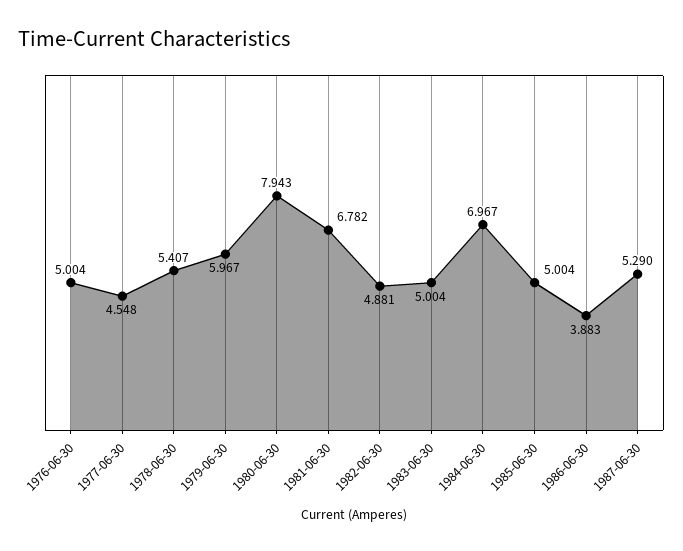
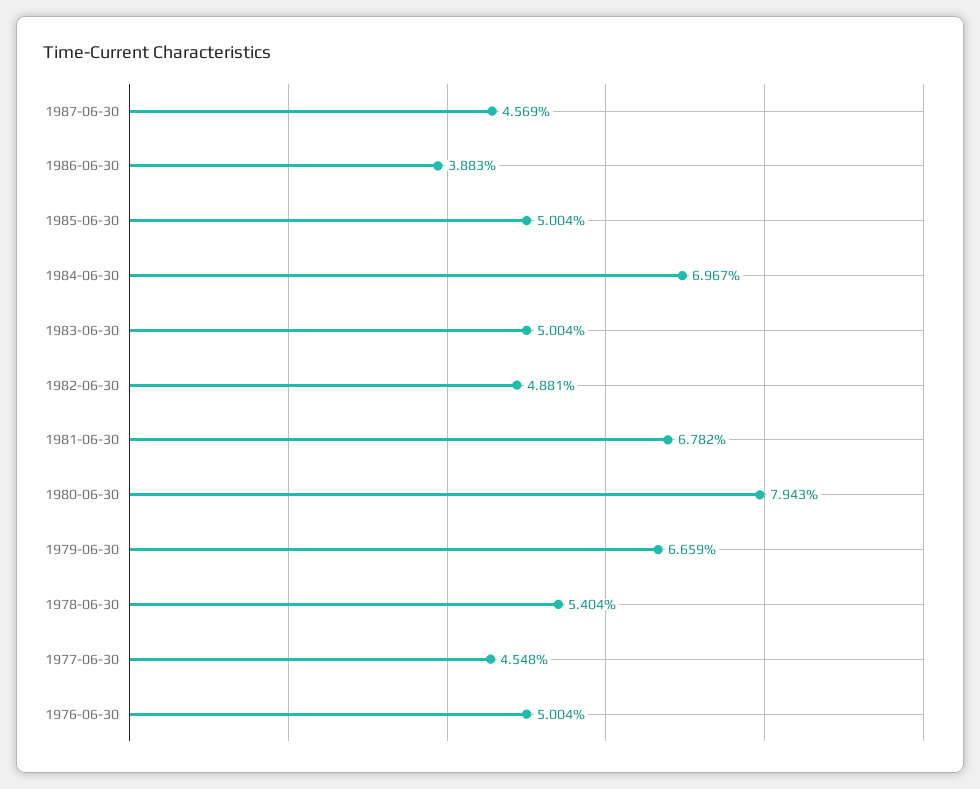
  {
    "1976-06-30": 5.004,
    "1977-06-30": 4.548,
-   "1978-06-30": 5.407,
+   "1978-06-30": 5.404,
-   "1979-06-30": 5.967,
+   "1979-06-30": 6.659,
    "1980-06-30": 7.943,
    "1981-06-30": 6.782,
    "1982-06-30": 4.881,
    "1983-06-30": 5.004,
    "1984-06-30": 6.967,
    "1985-06-30": 5.004,
    "1986-06-30": 3.883,
-   "1987-06-30": 5.29
+   "1987-06-30": 4.569
  }

